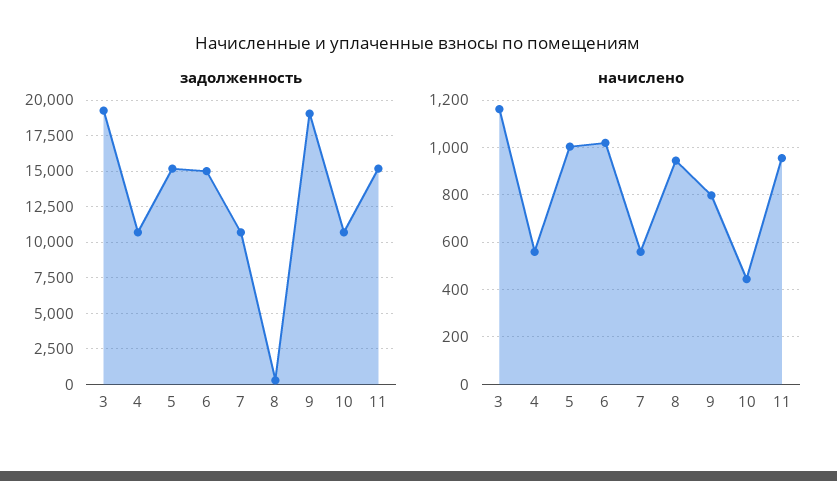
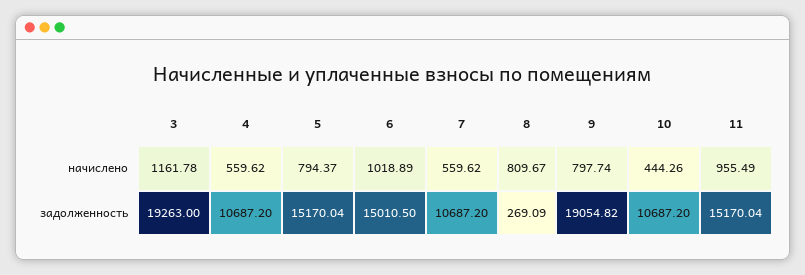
  {
    "задолженность": {
      "3": 19263,
      "4": 10687.2,
      "5": 15170.04,
      "6": 15010.5,
      "7": 10687.2,
      "8": 269.09,
      "9": 19054.82,
      "10": 10687.2,
      "11": 15170.04
    },
    "начислено": {
      "3": 1161.78,
      "4": 559.62,
-     "5": 1000,
+     "5": 794.37,
      "6": 1018.89,
      "7": 559.62,
-     "8": 950,
+     "8": 809.67,
      "9": 797.74,
      "10": 444.26,
      "11": 955.49
    }
  }

